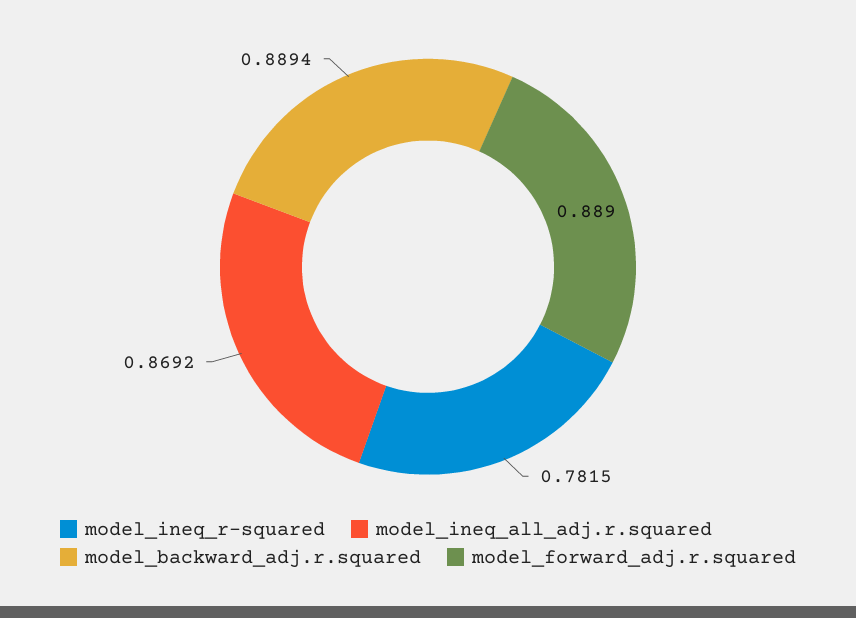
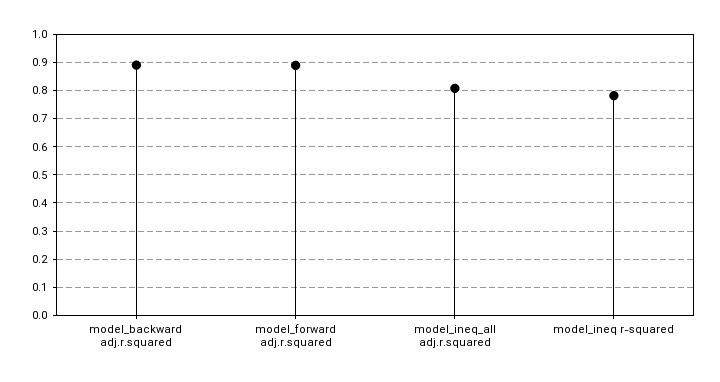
  {
    "model_ineq_r-squared": 0.7815,
-   "model_ineq_all_adj.r.squared": 0.8692,
+   "model_ineq_all_adj.r.squared": 0.8,
    "model_backward_adj.r.squared": 0.8894,
    "model_forward_adj.r.squared": 0.889
  }

